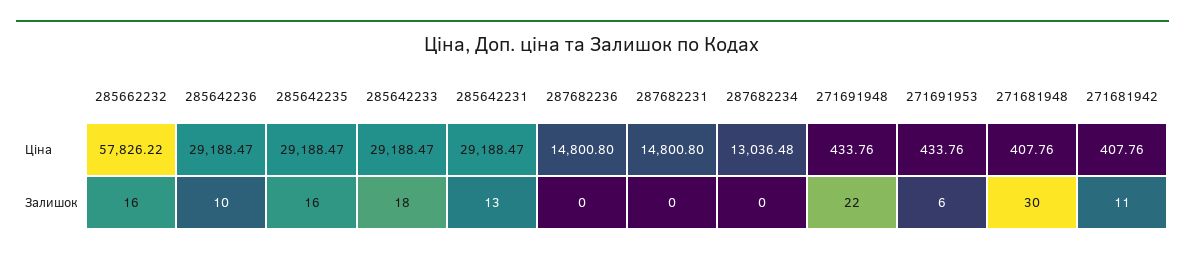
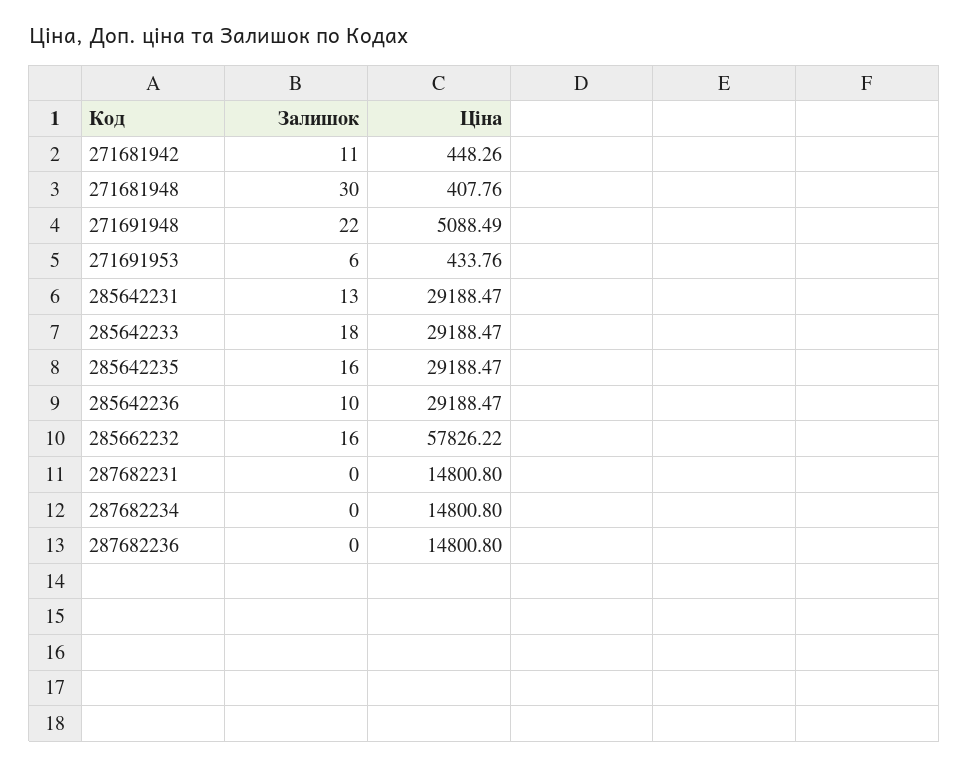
  {
    "285662232": {
      "Ціна": 57826.22,
      "Залишок": 16
    },
    "285642236": {
      "Ціна": 29188.47,
      "Залишок": 10
    },
    "285642235": {
      "Ціна": 29188.47,
      "Залишок": 16
    },
    "285642233": {
      "Ціна": 29188.47,
      "Залишок": 18
    },
    "285642231": {
      "Ціна": 29188.47,
      "Залишок": 13
    },
    "287682236": {
      "Ціна": 14800.8,
      "Залишок": 0
    },
    "287682231": {
      "Ціна": 14800.8,
      "Залишок": 0
    },
    "287682234": {
-     "Ціна": 13036.48,
+     "Ціна": 14800.8,
      "Залишок": 0
    },
    "271691948": {
-     "Ціна": 433.76,
+     "Ціна": 5088.49,
      "Залишок": 22
    },
    "271691953": {
      "Ціна": 433.76,
      "Залишок": 6
    },
    "271681948": {
      "Ціна": 407.76,
      "Залишок": 30
    },
    "271681942": {
-     "Ціна": 407.76,
+     "Ціна": 448.26,
      "Залишок": 11
    }
  }

